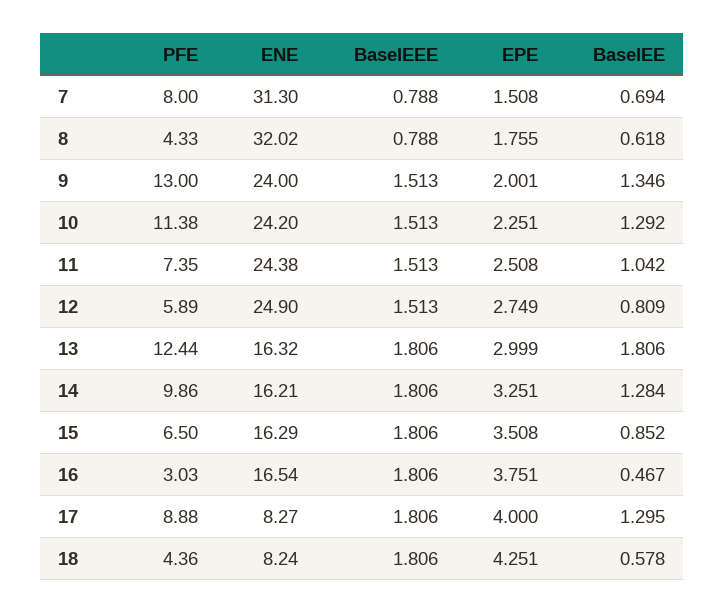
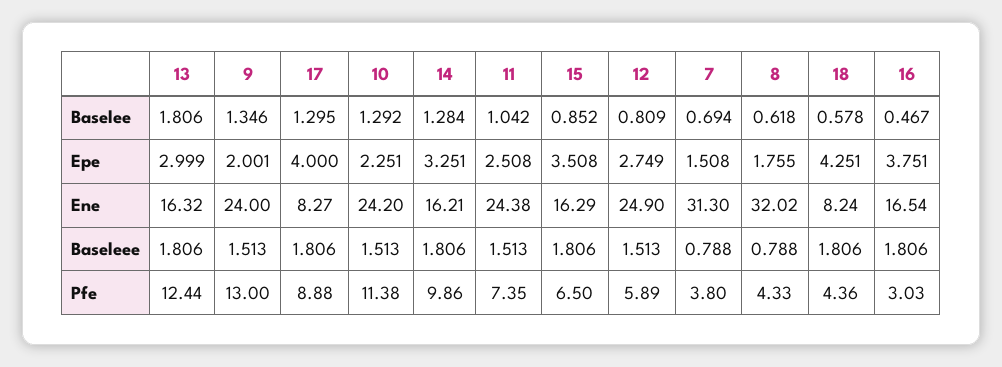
  {
    "PFE": {
-     "7": 8,
+     "7": 3.8,
      "8": 4.33,
      "9": 13,
      "10": 11.38,
      "11": 7.35,
      "12": 5.89,
      "13": 12.44,
      "14": 9.86,
      "15": 6.5,
      "16": 3.03,
      "17": 8.88,
      "18": 4.36
    },
    "ENE": {
      "7": 31.3,
      "8": 32.02,
      "9": 24,
      "10": 24.2,
      "11": 24.38,
      "12": 24.9,
      "13": 16.32,
      "14": 16.21,
      "15": 16.29,
      "16": 16.54,
      "17": 8.27,
      "18": 8.24
    },
    "BaselEEE": {
      "7": 0.788,
      "8": 0.788,
      "9": 1.513,
      "10": 1.513,
      "11": 1.513,
      "12": 1.513,
      "13": 1.806,
      "14": 1.806,
      "15": 1.806,
      "16": 1.806,
      "17": 1.806,
      "18": 1.806
    },
    "EPE": {
      "7": 1.508,
      "8": 1.755,
      "9": 2.001,
      "10": 2.251,
      "11": 2.508,
      "12": 2.749,
      "13": 2.999,
      "14": 3.251,
      "15": 3.508,
      "16": 3.751,
      "17": 4,
      "18": 4.251
    },
    "BaselEE": {
      "7": 0.694,
      "8": 0.618,
      "9": 1.346,
      "10": 1.292,
      "11": 1.042,
      "12": 0.809,
      "13": 1.806,
      "14": 1.284,
      "15": 0.852,
      "16": 0.467,
      "17": 1.295,
      "18": 0.578
    }
  }

